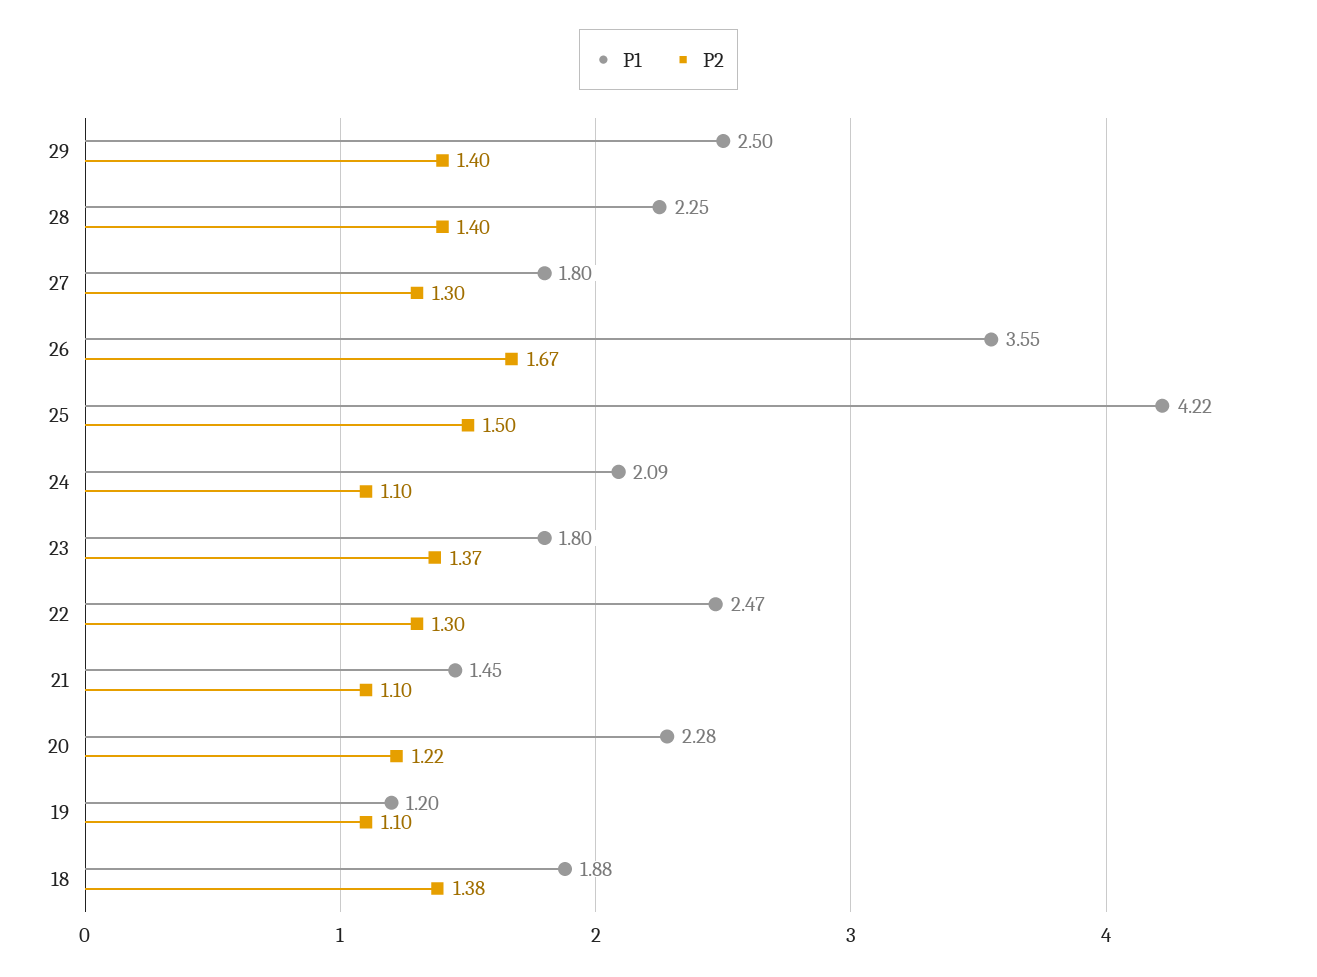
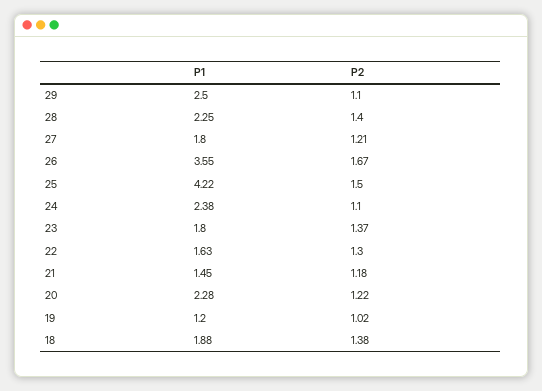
  {
    "P1": {
      "29": 2.5,
      "28": 2.25,
      "27": 1.8,
      "26": 3.55,
      "25": 4.22,
-     "24": 2.09,
+     "24": 2.38,
      "23": 1.8,
-     "22": 2.47,
+     "22": 1.63,
      "21": 1.45,
      "20": 2.28,
      "19": 1.2,
      "18": 1.88
    },
    "P2": {
-     "29": 1.4,
+     "29": 1.1,
      "28": 1.4,
-     "27": 1.3,
+     "27": 1.21,
      "26": 1.67,
      "25": 1.5,
      "24": 1.1,
      "23": 1.37,
      "22": 1.3,
-     "21": 1.1,
+     "21": 1.18,
      "20": 1.22,
-     "19": 1.1,
+     "19": 1.02,
      "18": 1.38
    }
  }

